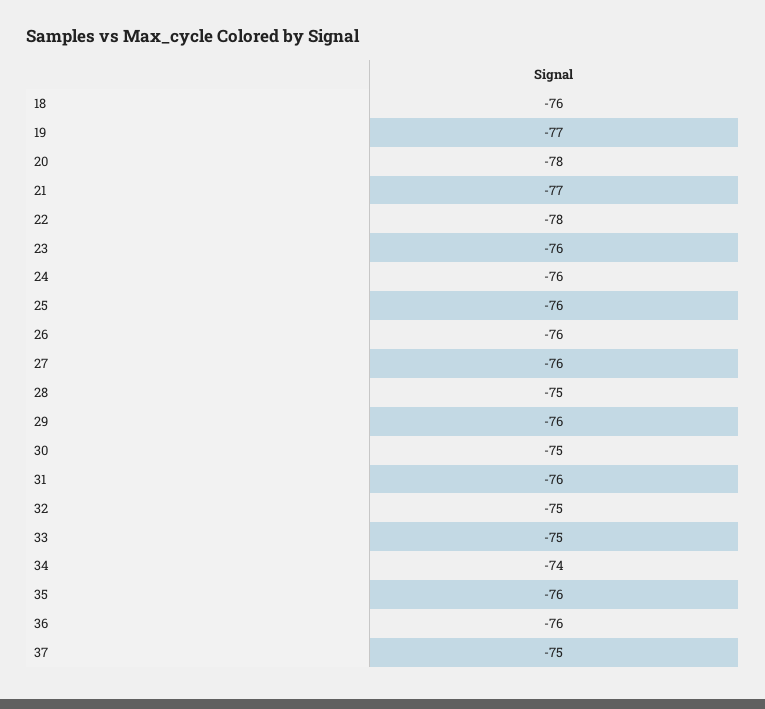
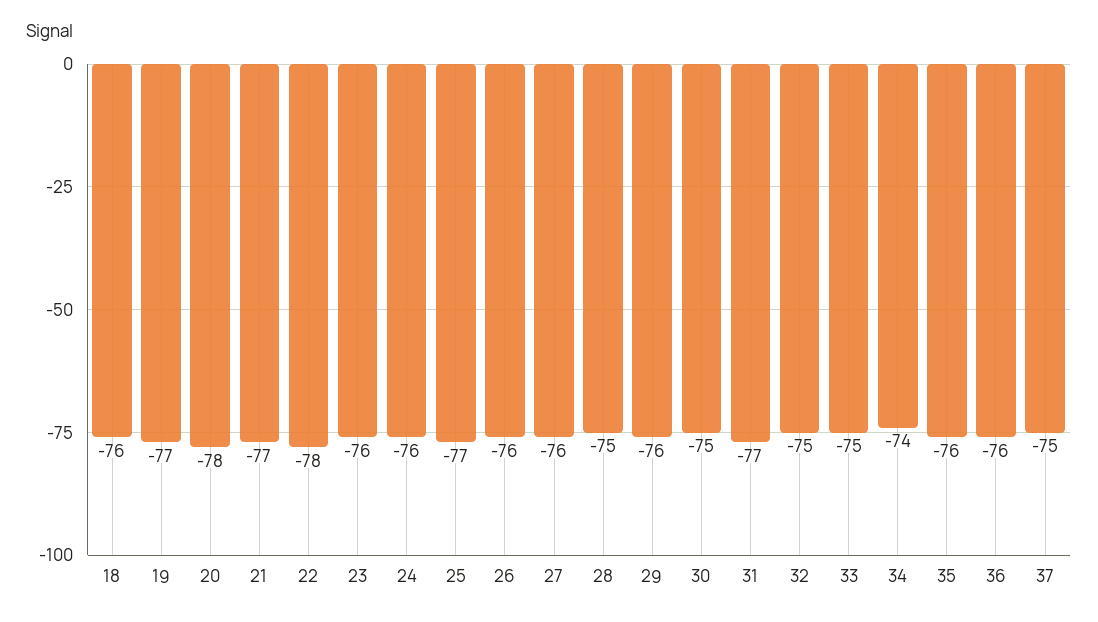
  {
    "18": -76,
    "19": -77,
    "20": -78,
    "21": -77,
    "22": -78,
    "23": -76,
    "24": -76,
-   "25": -76,
+   "25": -77,
    "26": -76,
    "27": -76,
    "28": -75,
    "29": -76,
    "30": -75,
-   "31": -76,
+   "31": -77,
    "32": -75,
    "33": -75,
    "34": -74,
    "35": -76,
    "36": -76,
    "37": -75
  }

